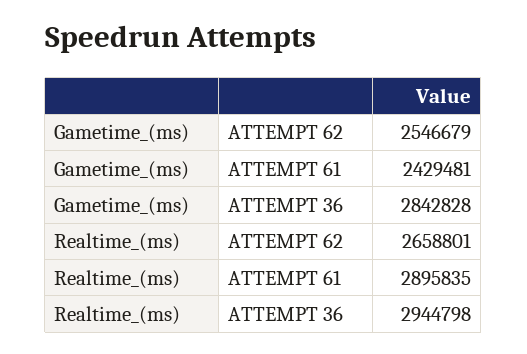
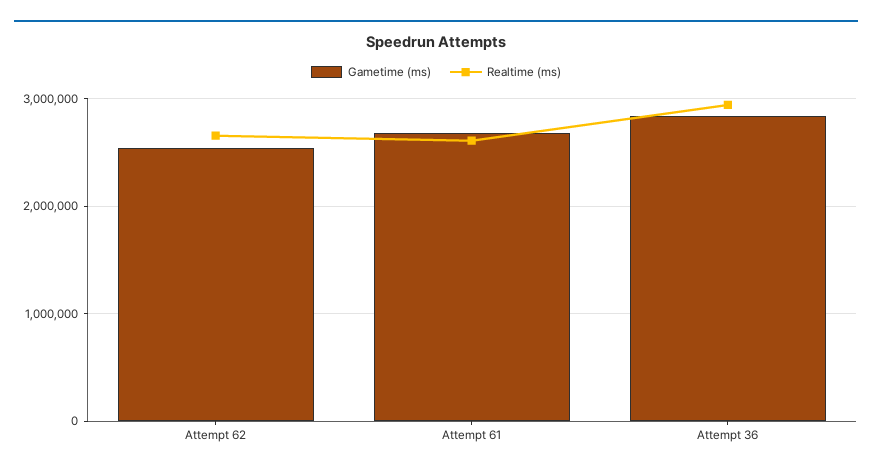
  {
    "Gametime_(ms)": {
      "ATTEMPT 62": 2546679,
-     "ATTEMPT 61": 2429481,
+     "ATTEMPT 61": 2700000,
      "ATTEMPT 36": 2842828
    },
    "Realtime_(ms)": {
      "ATTEMPT 62": 2658801,
-     "ATTEMPT 61": 2895835,
+     "ATTEMPT 61": 2600000,
      "ATTEMPT 36": 2944798
    }
  }

